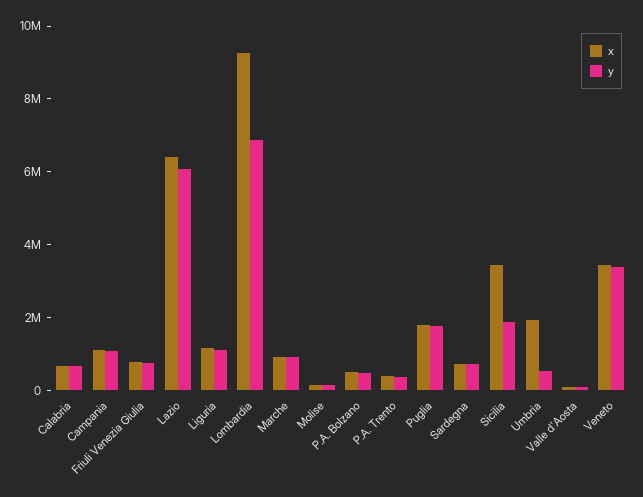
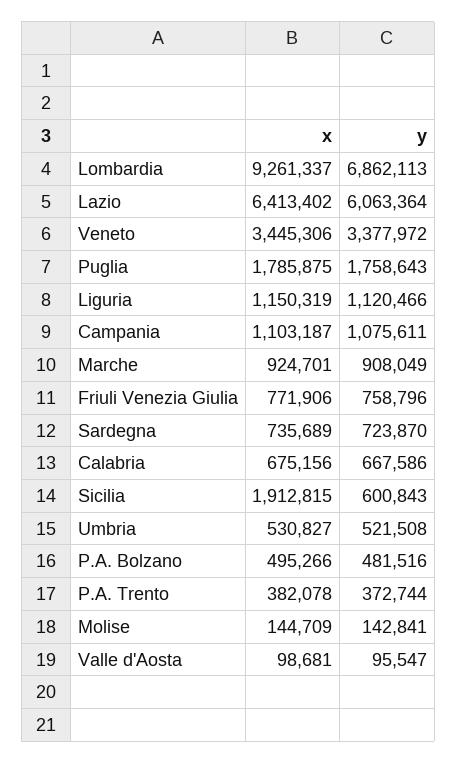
  {
    "x": {
      "Calabria": 675156,
      "Campania": 1103187,
      "Friuli Venezia Giulia": 771906,
      "Lazio": 6413402,
      "Liguria": 1150319,
      "Lombardia": 9261337,
      "Marche": 924701,
      "Molise": 144709,
      "P.A. Bolzano": 495266,
      "P.A. Trento": 382078,
      "Puglia": 1785875,
      "Sardegna": 735689,
-     "Sicilia": 3500000,
+     "Sicilia": 1912815,
-     "Umbria": 2000000,
+     "Umbria": 530827,
      "Valle d'Aosta": 98681,
      "Veneto": 3445306
    },
    "y": {
      "Calabria": 667586,
      "Campania": 1075611,
      "Friuli Venezia Giulia": 758796,
      "Lazio": 6063364,
      "Liguria": 1120466,
      "Lombardia": 6862113,
      "Marche": 908049,
      "Molise": 142841,
      "P.A. Bolzano": 481516,
      "P.A. Trento": 372744,
      "Puglia": 1758643,
      "Sardegna": 723870,
-     "Sicilia": 2000000,
+     "Sicilia": 600843,
      "Umbria": 521508,
      "Valle d'Aosta": 95547,
      "Veneto": 3377972
    }
  }

